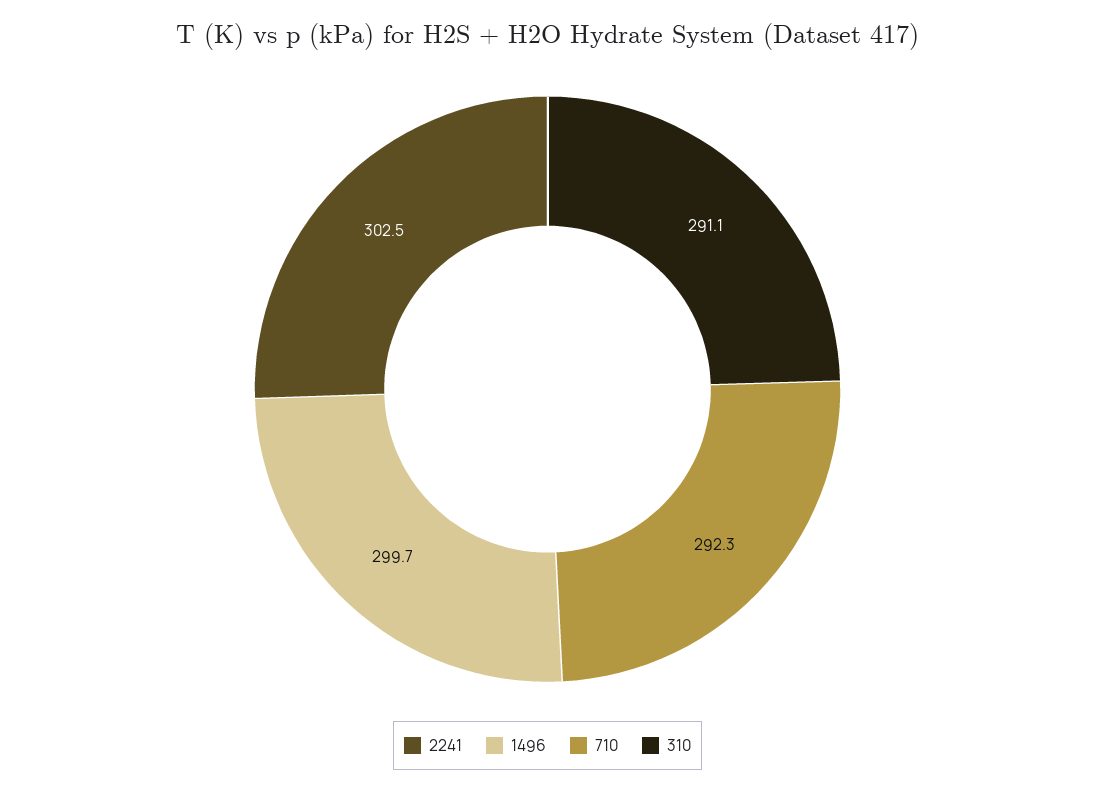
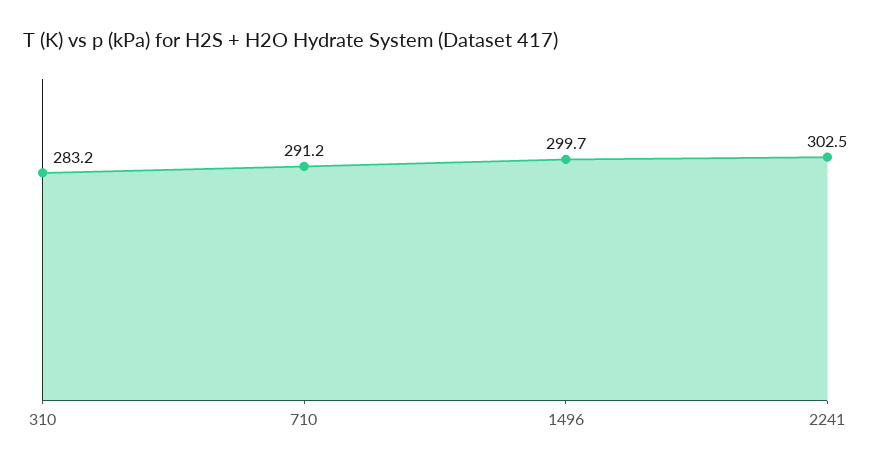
  {
    "2241": 302.5,
    "1496": 299.7,
-   "710": 292.3,
+   "710": 291.2,
-   "310": 291.1
+   "310": 283.2
  }

